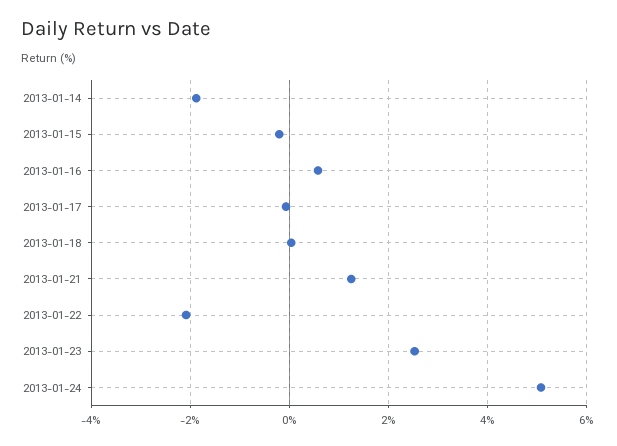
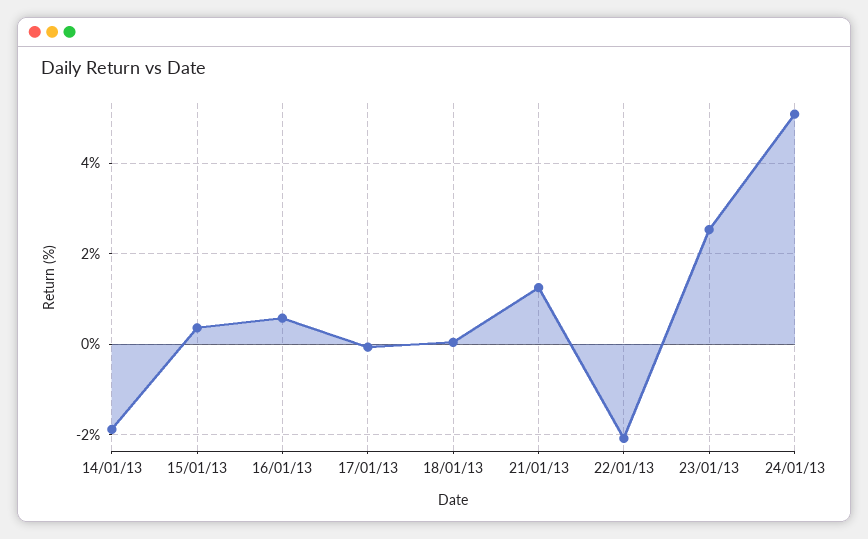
  {
    "2013-01-14": -1.8,
-   "2013-01-15": -0.2,
+   "2013-01-15": 0.4,
    "2013-01-16": 0.6,
    "2013-01-17": 0,
    "2013-01-18": 0,
    "2013-01-21": 1.2,
    "2013-01-22": -2,
    "2013-01-23": 2.6,
    "2013-01-24": 5
  }

